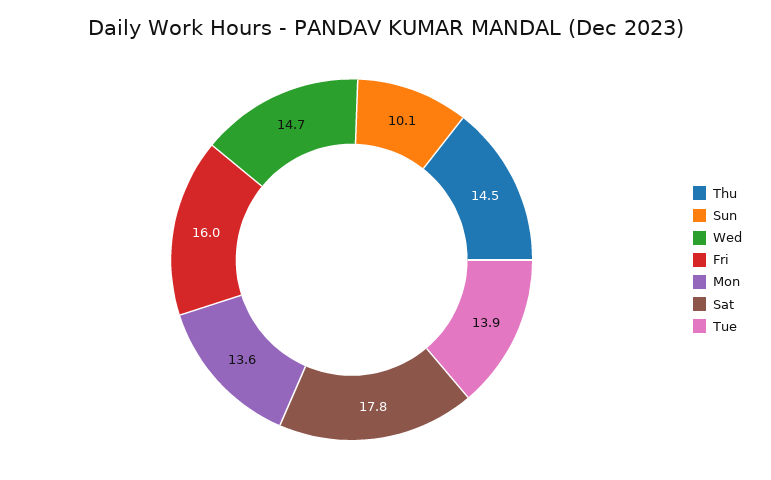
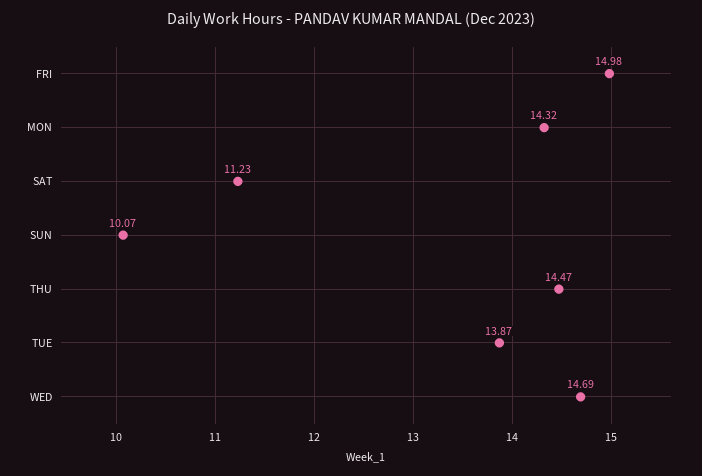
  {
    "Thu": 14.47,
    "Sun": 10.07,
    "Wed": 14.69,
-   "Fri": 16,
+   "Fri": 14.98,
-   "Mon": 13.6,
+   "Mon": 14.32,
-   "Sat": 17.8,
+   "Sat": 11.23,
    "Tue": 13.87
  }

